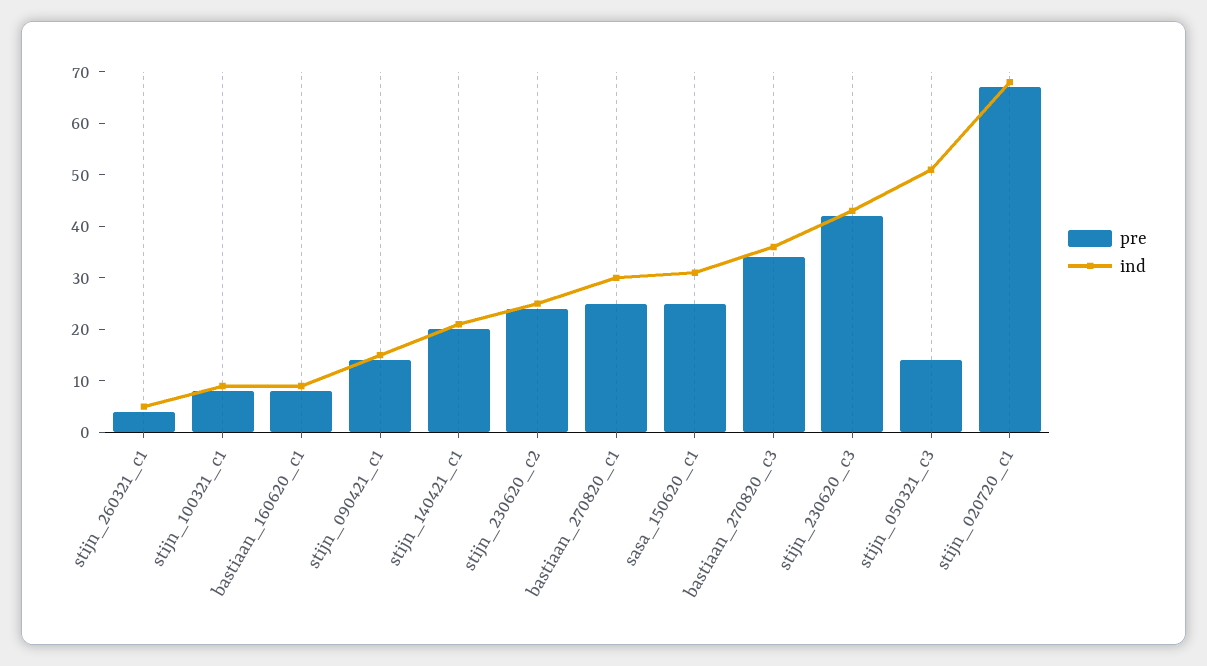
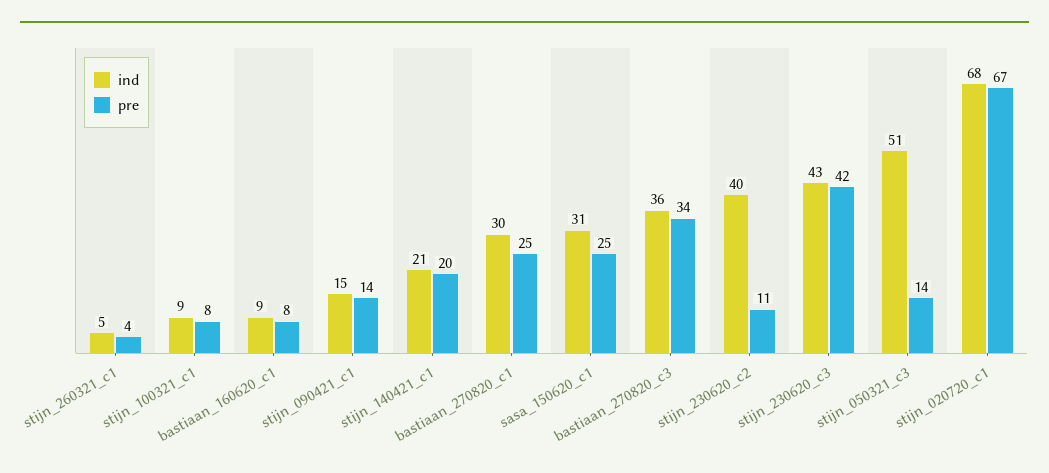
  {
    "pre": {
      "stijn_260321_c1": 4,
      "stijn_100321_c1": 8,
      "bastiaan_160620_c1": 8,
      "stijn_090421_c1": 14,
      "stijn_140421_c1": 20,
-     "stijn_230620_c2": 25,
+     "stijn_230620_c2": 11,
      "bastiaan_270820_c1": 25,
      "sasa_150620_c1": 25,
      "bastiaan_270820_c3": 34,
      "stijn_230620_c3": 42,
      "stijn_050321_c3": 14,
      "stijn_020720_c1": 67
    },
    "ind": {
      "stijn_260321_c1": 5,
      "stijn_100321_c1": 9,
      "bastiaan_160620_c1": 9,
      "stijn_090421_c1": 15,
      "stijn_140421_c1": 21,
-     "stijn_230620_c2": 25,
+     "stijn_230620_c2": 40,
      "bastiaan_270820_c1": 30,
      "sasa_150620_c1": 31,
      "bastiaan_270820_c3": 36,
      "stijn_230620_c3": 43,
      "stijn_050321_c3": 51,
      "stijn_020720_c1": 68
    }
  }

